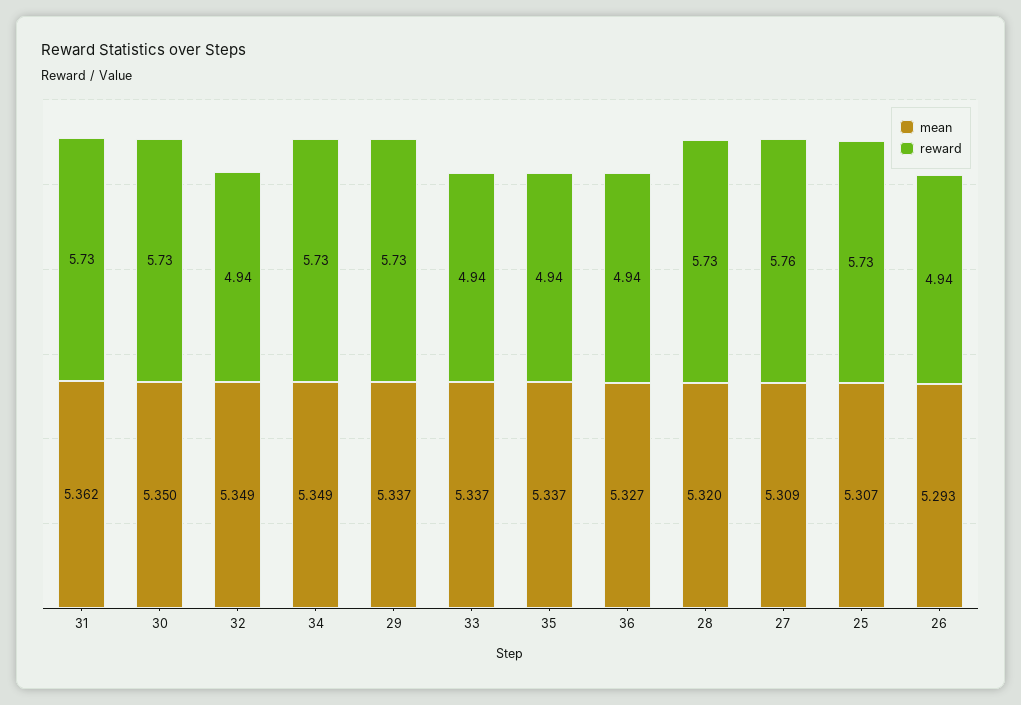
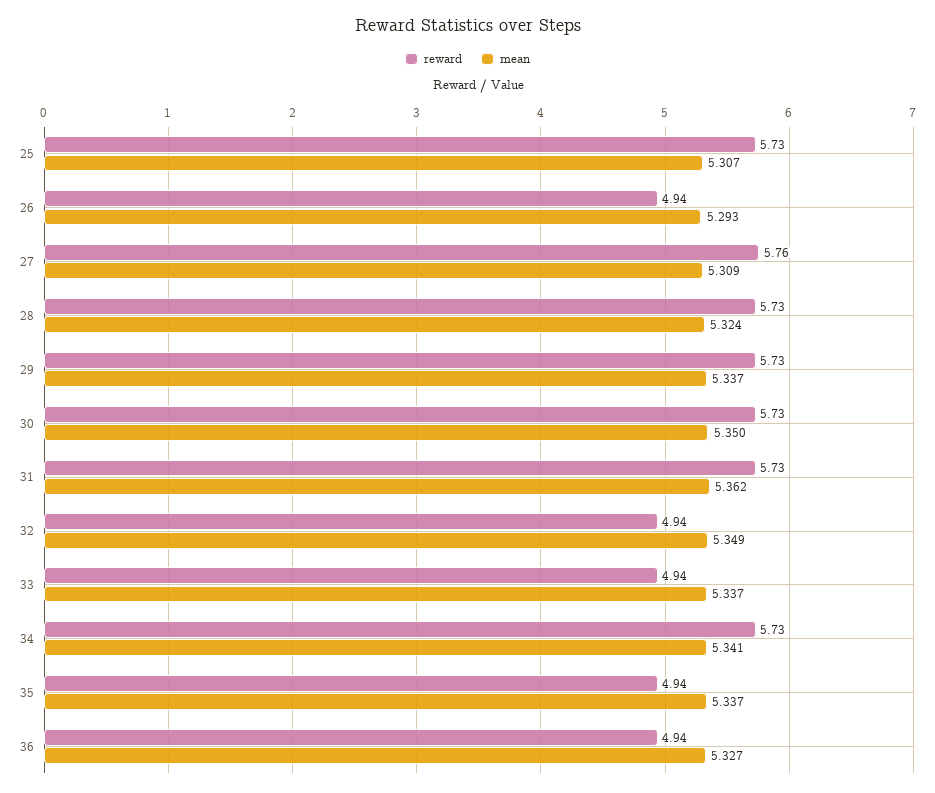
  {
    "mean": {
      "31": 5.362,
      "30": 5.35,
      "32": 5.349,
-     "34": 5.349,
+     "34": 5.341,
      "29": 5.337,
      "33": 5.337,
      "35": 5.337,
      "36": 5.327,
-     "28": 5.32,
+     "28": 5.324,
      "27": 5.309,
      "25": 5.307,
      "26": 5.293
    },
    "reward": {
      "31": 5.73,
      "30": 5.73,
      "32": 4.94,
      "34": 5.73,
      "29": 5.73,
      "33": 4.94,
      "35": 4.94,
      "36": 4.94,
      "28": 5.73,
      "27": 5.76,
      "25": 5.73,
      "26": 4.94
    }
  }

